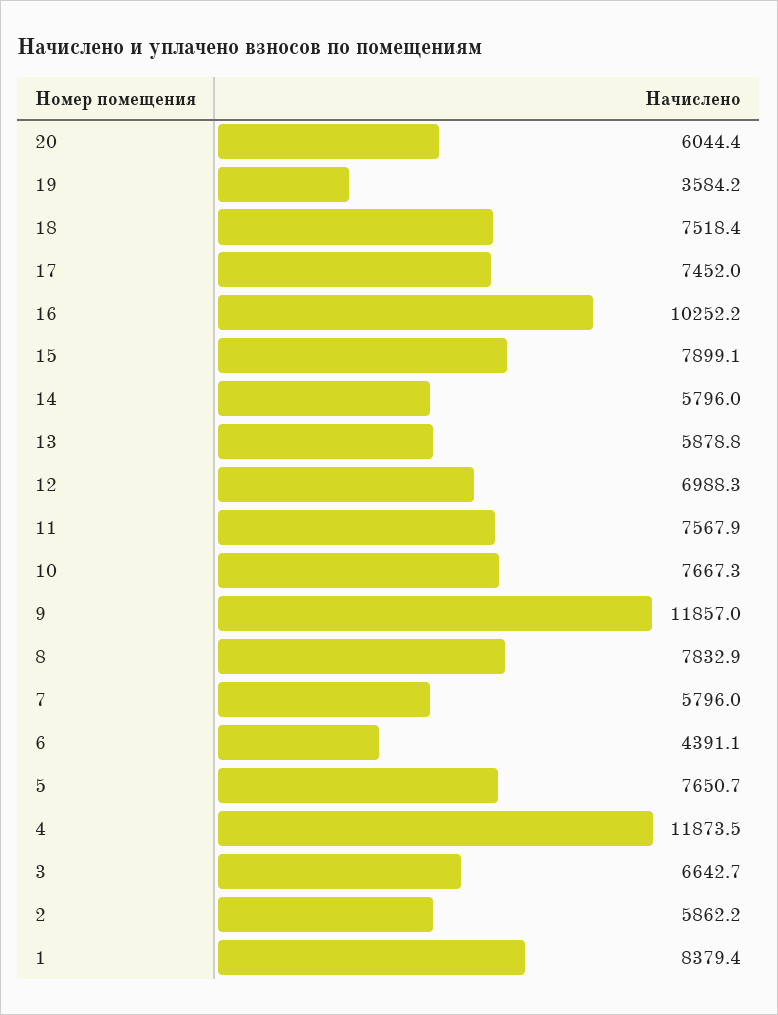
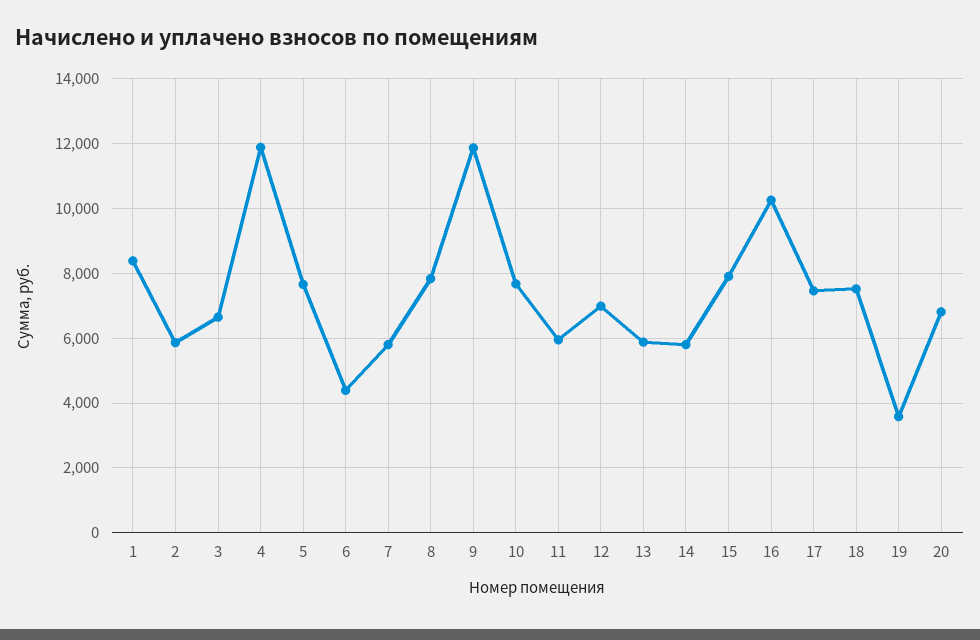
  {
-   "20": 6044.4,
+   "20": 6800,
    "19": 3584.2,
    "18": 7518.4,
    "17": 7452,
    "16": 10252.2,
    "15": 7899.1,
    "14": 5796,
    "13": 5878.8,
    "12": 6988.3,
-   "11": 7567.9,
+   "11": 6000,
    "10": 7667.3,
    "9": 11857,
    "8": 7832.9,
    "7": 5796,
    "6": 4391.1,
    "5": 7650.7,
    "4": 11873.5,
    "3": 6642.7,
    "2": 5862.2,
    "1": 8379.4
  }

